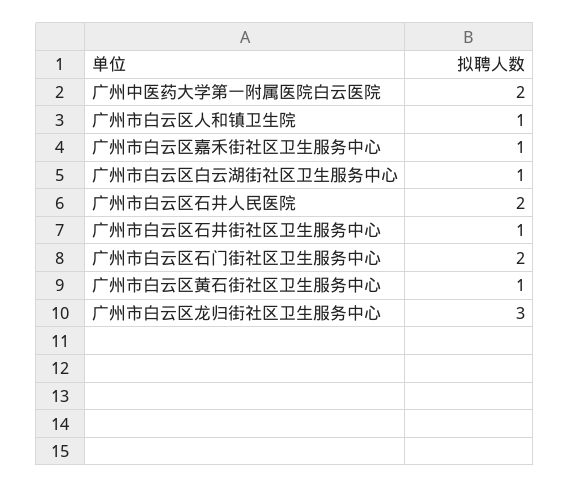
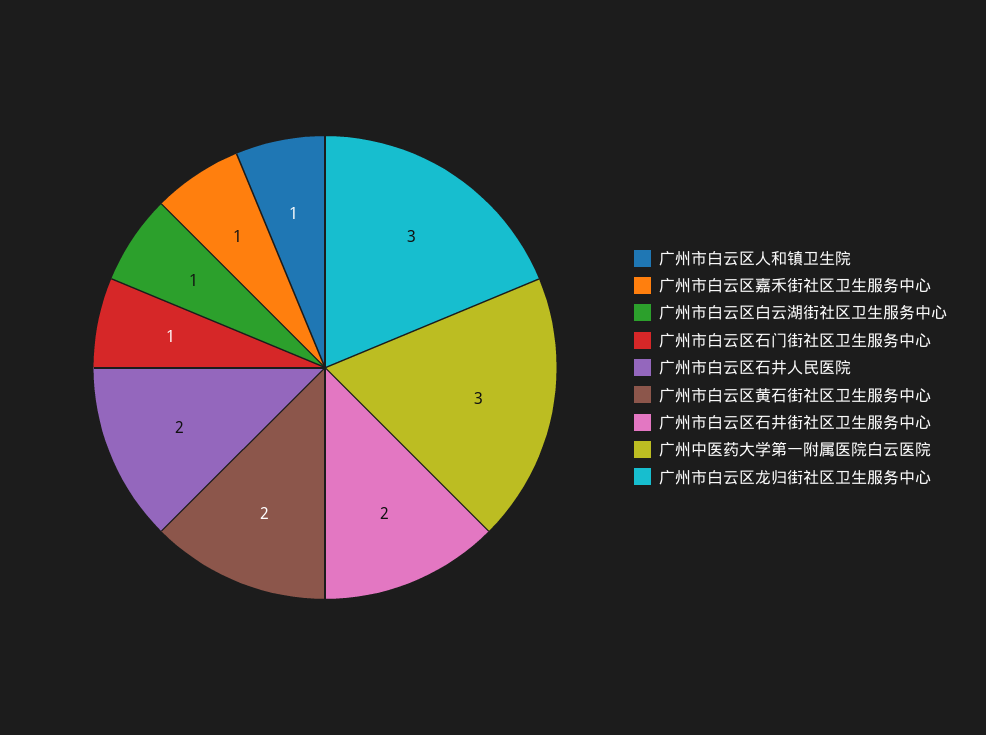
  {
-   "广州中医药大学第一附属医院白云医院": 2,
+   "广州中医药大学第一附属医院白云医院": 3,
    "广州市白云区人和镇卫生院": 1,
    "广州市白云区嘉禾街社区卫生服务中心": 1,
    "广州市白云区白云湖街社区卫生服务中心": 1,
    "广州市白云区石井人民医院": 2,
-   "广州市白云区石井街社区卫生服务中心": 1,
+   "广州市白云区石井街社区卫生服务中心": 2,
-   "广州市白云区石门街社区卫生服务中心": 2,
+   "广州市白云区石门街社区卫生服务中心": 1,
-   "广州市白云区黄石街社区卫生服务中心": 1,
+   "广州市白云区黄石街社区卫生服务中心": 2,
    "广州市白云区龙归街社区卫生服务中心": 3
  }

